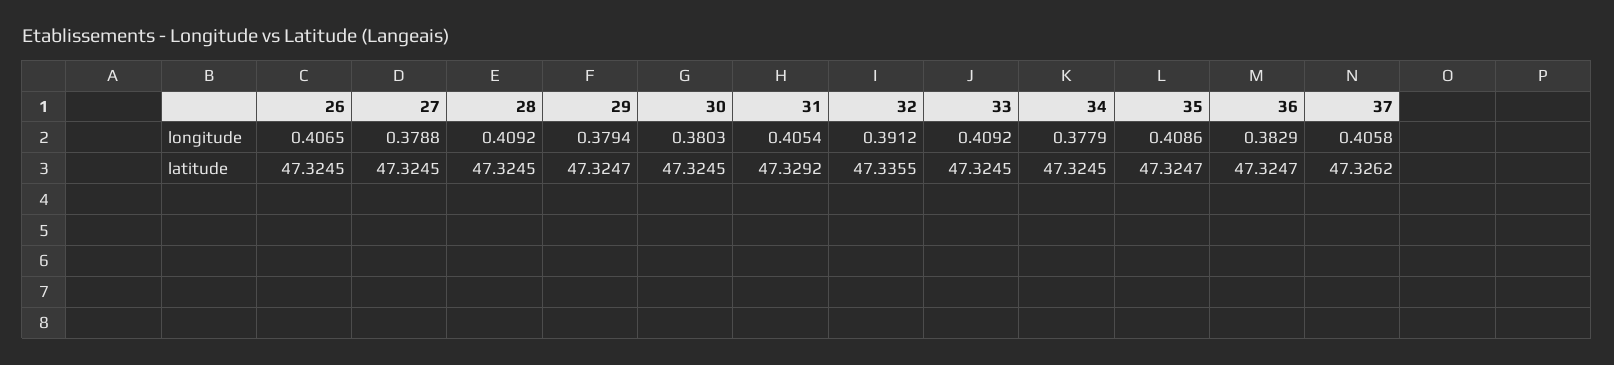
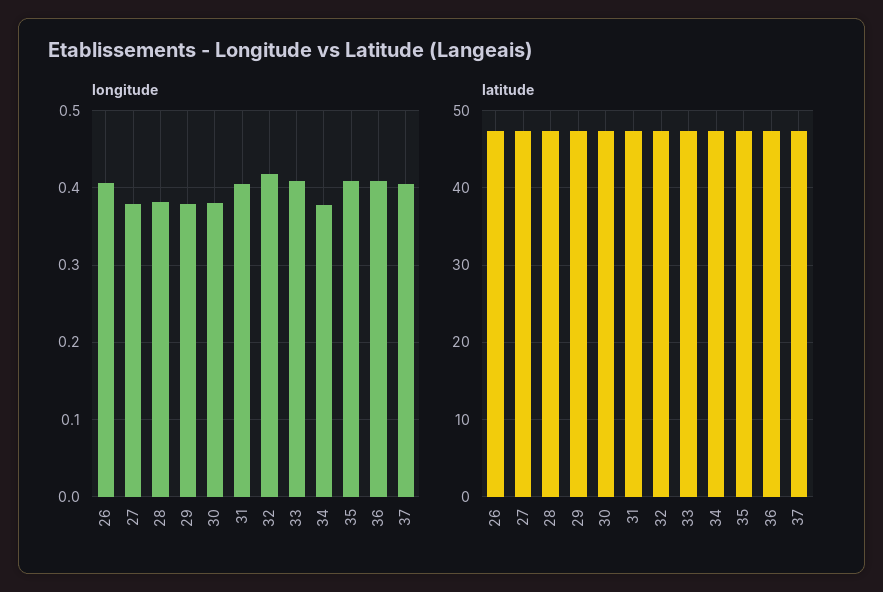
  {
    "longitude": {
      "26": 0.4065,
      "27": 0.3788,
-     "28": 0.4092,
+     "28": 0.38,
      "29": 0.3794,
      "30": 0.3803,
      "31": 0.4054,
-     "32": 0.3912,
+     "32": 0.42,
      "33": 0.4092,
      "34": 0.3779,
      "35": 0.4086,
-     "36": 0.3829,
+     "36": 0.41,
      "37": 0.4058
    },
    "latitude": {
      "26": 47.3245,
      "27": 47.3245,
      "28": 47.3245,
      "29": 47.3247,
      "30": 47.3245,
      "31": 47.3292,
      "32": 47.3355,
      "33": 47.3245,
      "34": 47.3245,
      "35": 47.3247,
      "36": 47.3247,
      "37": 47.3262
    }
  }

